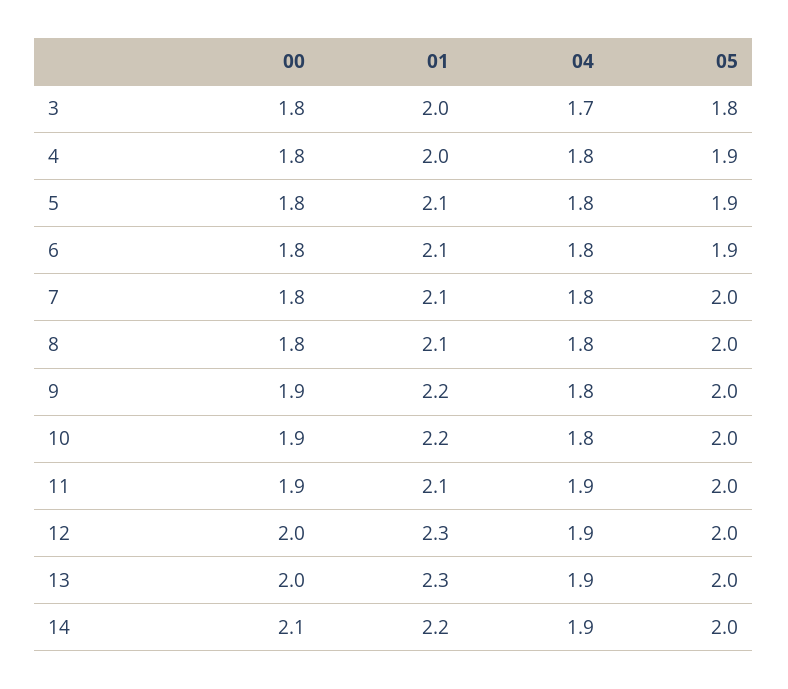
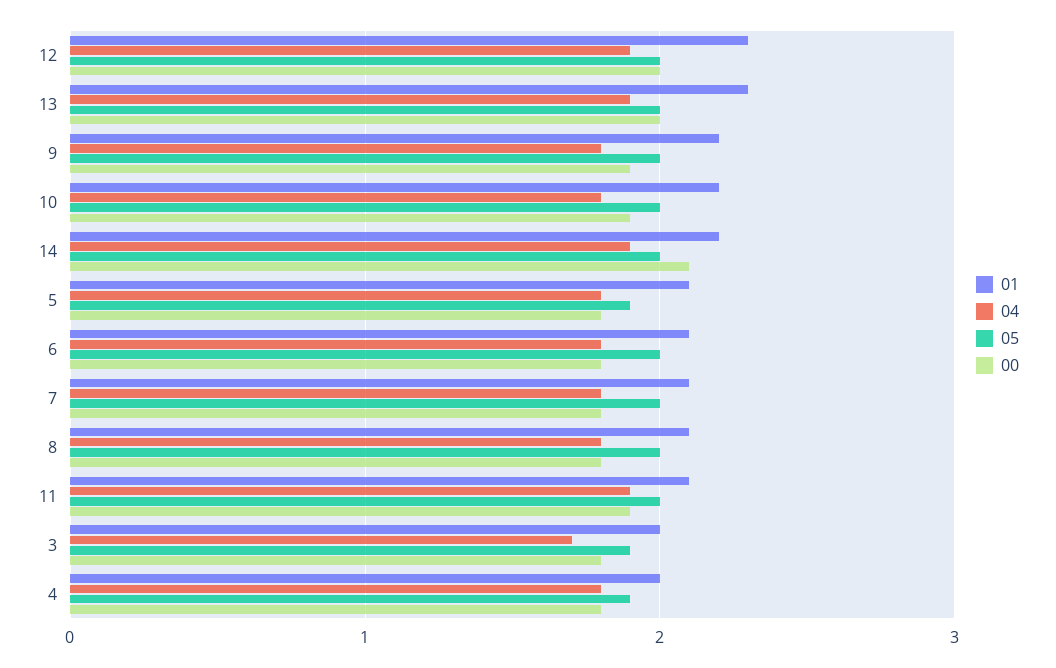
  {
    "00": {
      "3": 1.8,
      "4": 1.8,
      "5": 1.8,
      "6": 1.8,
      "7": 1.8,
      "8": 1.8,
      "9": 1.9,
      "10": 1.9,
      "11": 1.9,
      "12": 2,
      "13": 2,
      "14": 2.1
    },
    "01": {
      "3": 2,
      "4": 2,
      "5": 2.1,
      "6": 2.1,
      "7": 2.1,
      "8": 2.1,
      "9": 2.2,
      "10": 2.2,
      "11": 2.1,
      "12": 2.3,
      "13": 2.3,
      "14": 2.2
    },
    "04": {
      "3": 1.7,
      "4": 1.8,
      "5": 1.8,
      "6": 1.8,
      "7": 1.8,
      "8": 1.8,
      "9": 1.8,
      "10": 1.8,
      "11": 1.9,
      "12": 1.9,
      "13": 1.9,
      "14": 1.9
    },
    "05": {
-     "3": 1.8,
+     "3": 1.9,
      "4": 1.9,
      "5": 1.9,
-     "6": 1.9,
+     "6": 2,
      "7": 2,
      "8": 2,
      "9": 2,
      "10": 2,
      "11": 2,
      "12": 2,
      "13": 2,
      "14": 2
    }
  }

